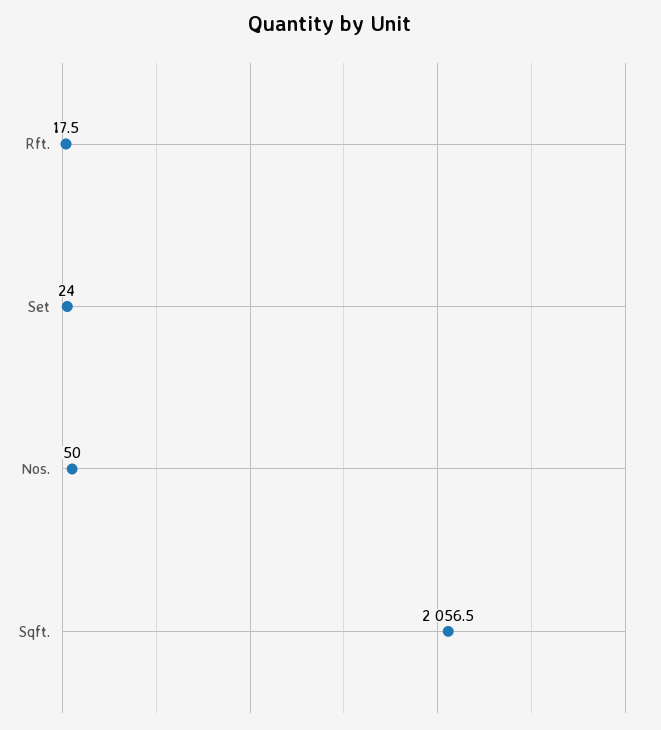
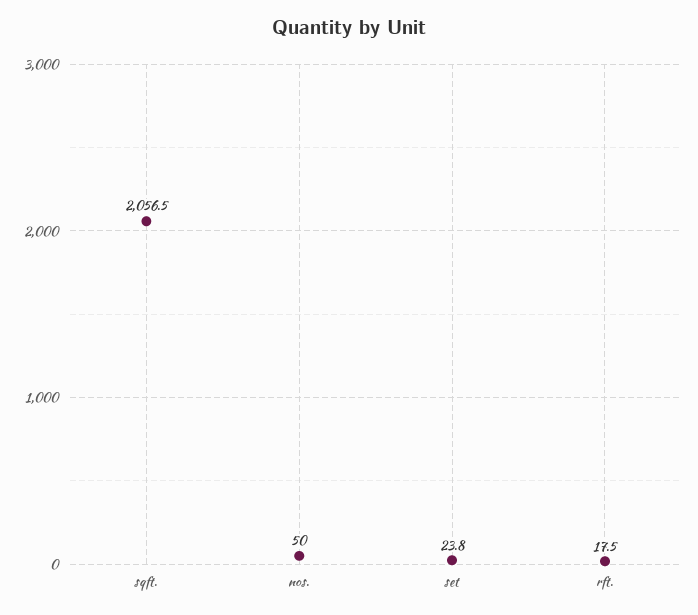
  {
    "Rft.": 17.5,
-   "Set": 24,
+   "Set": 23.8,
    "Nos.": 50,
    "Sqft.": 2056.5
  }

